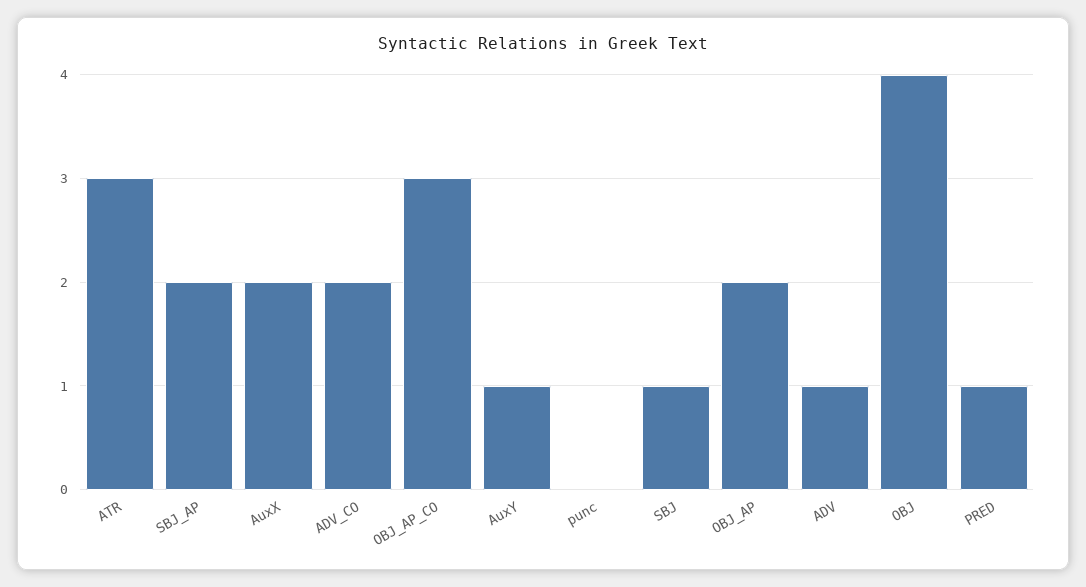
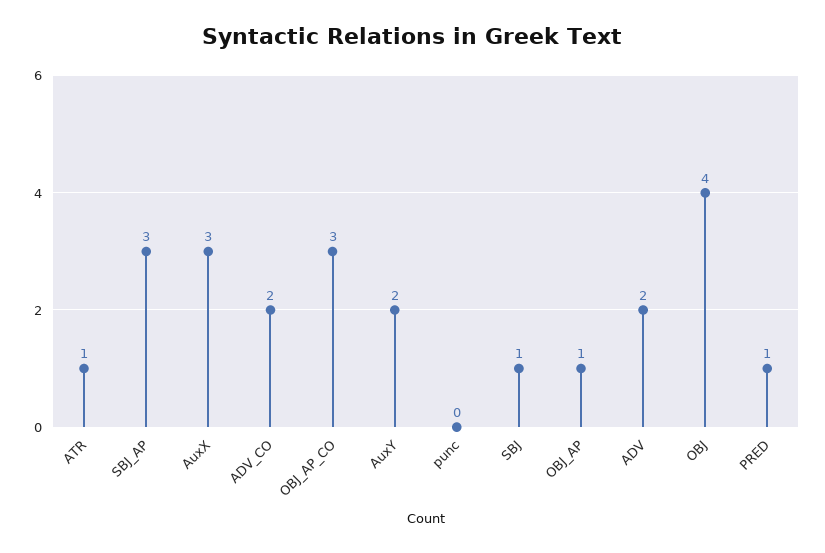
  {
-   "ATR": 3,
+   "ATR": 1,
-   "SBJ_AP": 2,
+   "SBJ_AP": 3,
-   "AuxX": 2,
+   "AuxX": 3,
    "ADV_CO": 2,
    "OBJ_AP_CO": 3,
-   "AuxY": 1,
+   "AuxY": 2,
    "punc": 0,
    "SBJ": 1,
-   "OBJ_AP": 2,
+   "OBJ_AP": 1,
-   "ADV": 1,
+   "ADV": 2,
    "OBJ": 4,
    "PRED": 1
  }

